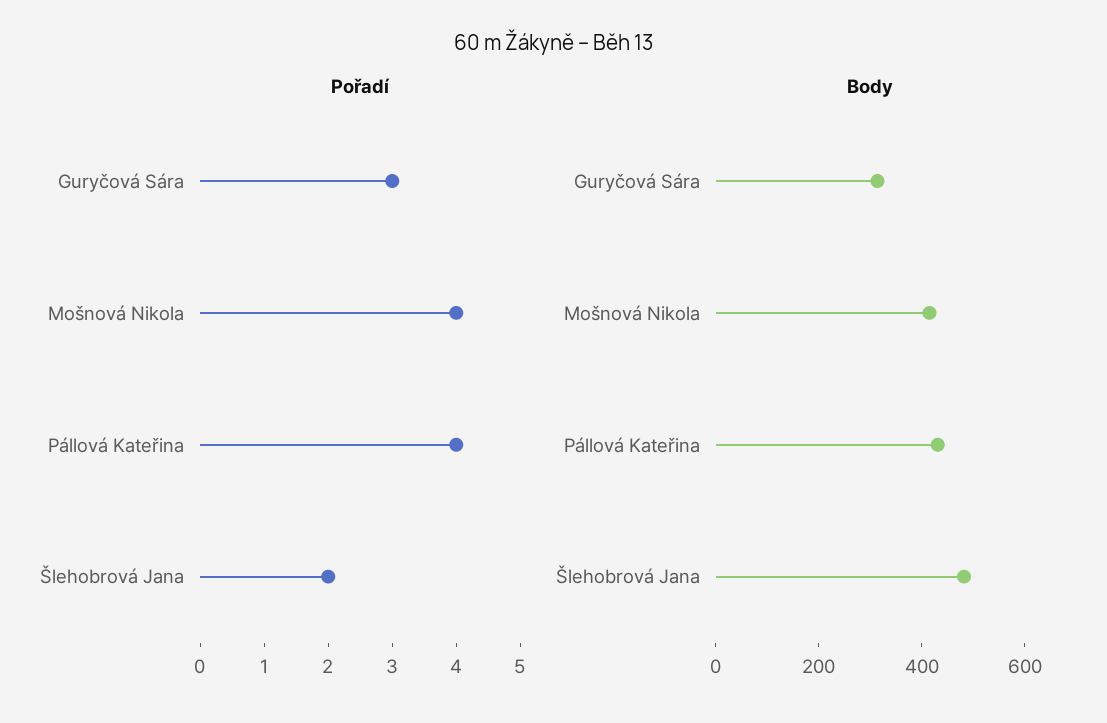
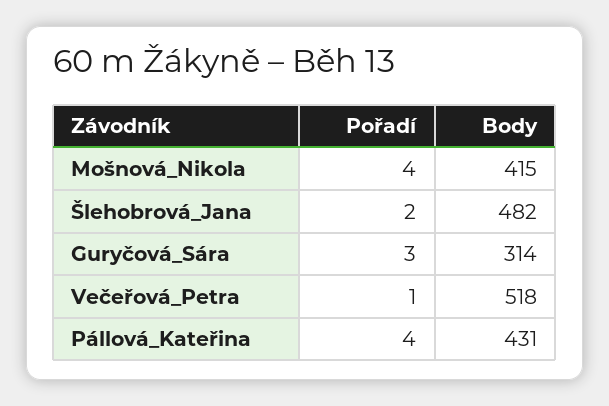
  {
    "Pořadí": {
      "Guryčová Sára": 3,
      "Mošnová Nikola": 4,
      "Pállová Kateřina": 4,
-     "Šlehobrová Jana": 2
+     "Šlehobrová Jana": 2,
+     "Večeřová_Petra": 1
    },
    "Body": {
      "Guryčová Sára": 314,
      "Mošnová Nikola": 415,
      "Pállová Kateřina": 431,
-     "Šlehobrová Jana": 482
+     "Šlehobrová Jana": 482,
+     "Večeřová_Petra": 518
    }
  }

